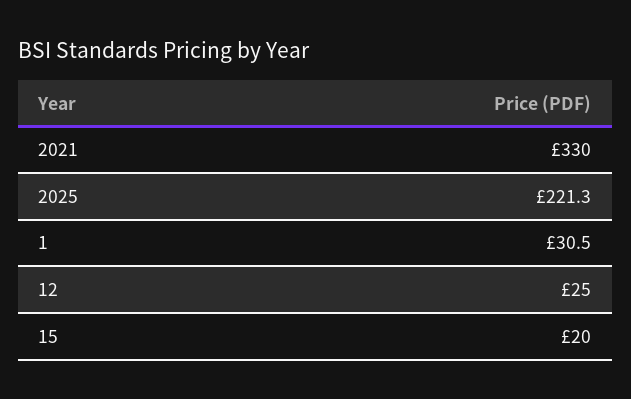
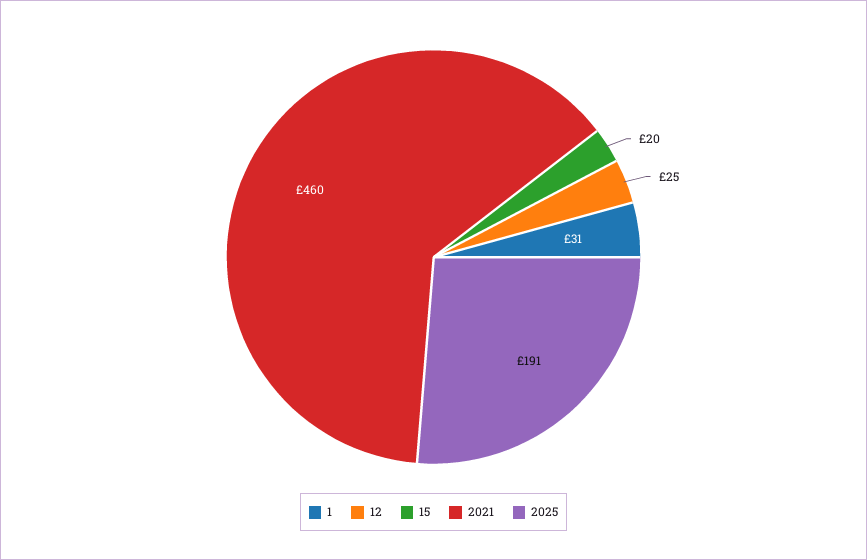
  {
-   "2021": 330,
+   "2021": 460,
-   "2025": 221.3,
+   "2025": 191,
    "1": 30.5,
    "12": 25,
    "15": 20
  }

